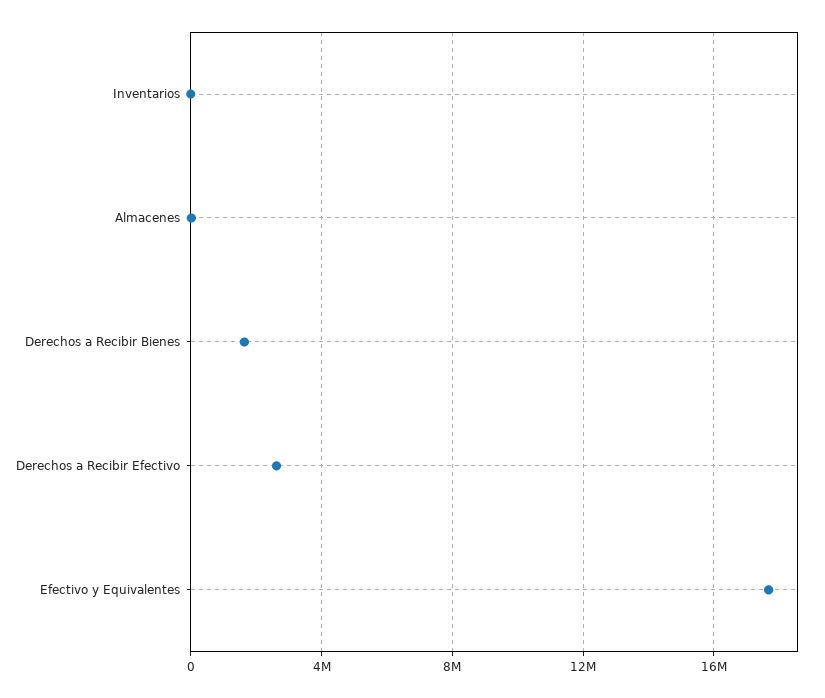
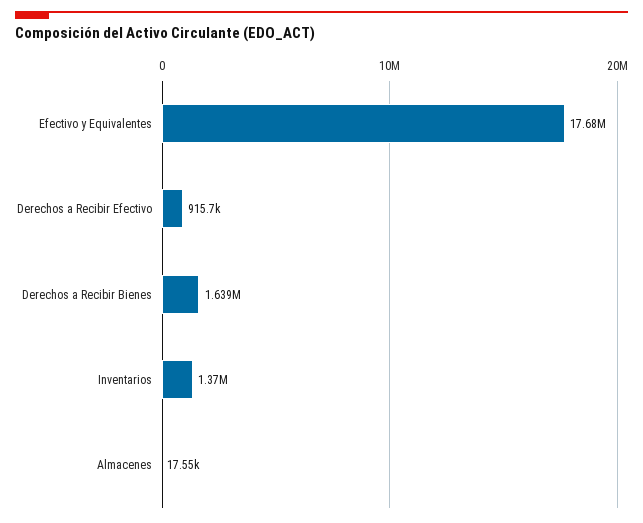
  {
-   "Inventarios": 0,
+   "Inventarios": 1370000,
    "Almacenes": 17550,
    "Derechos a Recibir Bienes": 1639000,
-   "Derechos a Recibir Efectivo": 2500000,
+   "Derechos a Recibir Efectivo": 915700,
    "Efectivo y Equivalentes": 17680000
  }

